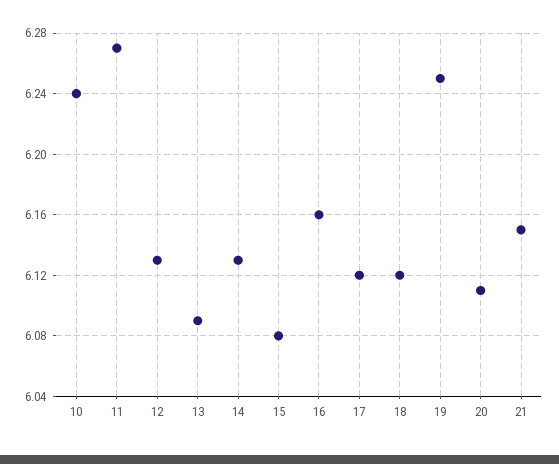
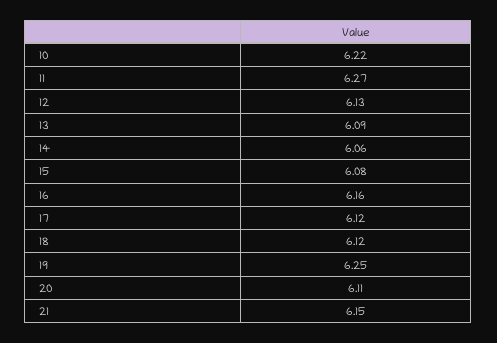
  {
-   "10": 6.24,
+   "10": 6.22,
    "11": 6.27,
    "12": 6.13,
    "13": 6.09,
-   "14": 6.13,
+   "14": 6.06,
    "15": 6.08,
    "16": 6.16,
    "17": 6.12,
    "18": 6.12,
    "19": 6.25,
    "20": 6.11,
    "21": 6.15
  }

